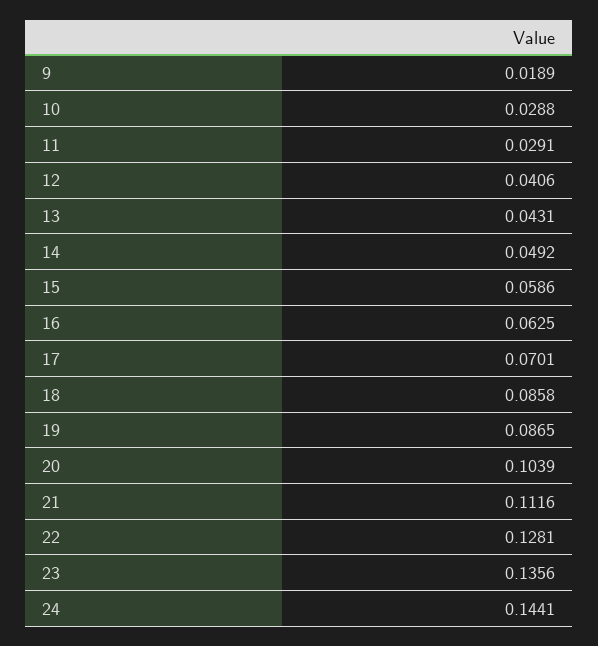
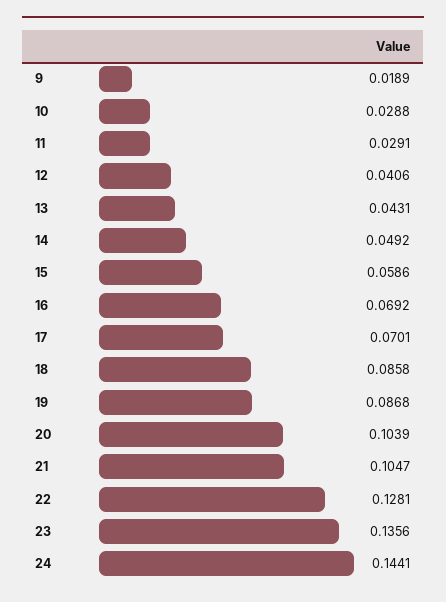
  {
    "9": 0.0189,
    "10": 0.0288,
    "11": 0.0291,
    "12": 0.0406,
    "13": 0.0431,
    "14": 0.0492,
    "15": 0.0586,
-   "16": 0.0625,
+   "16": 0.0692,
    "17": 0.0701,
    "18": 0.0858,
-   "19": 0.0865,
+   "19": 0.0868,
    "20": 0.1039,
-   "21": 0.1116,
+   "21": 0.1047,
    "22": 0.1281,
    "23": 0.1356,
    "24": 0.1441
  }

